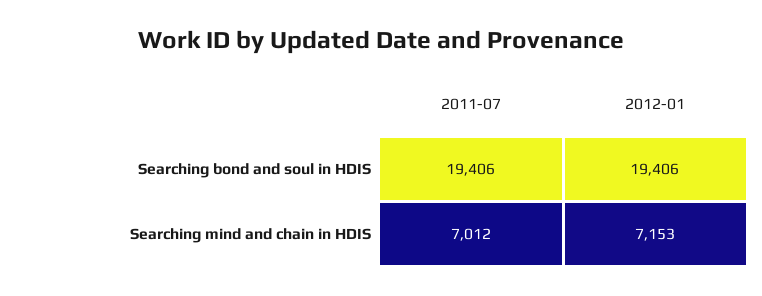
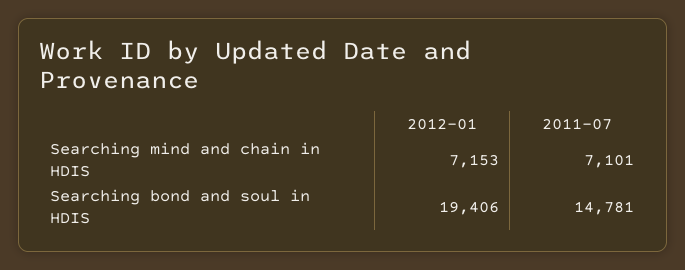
  {
    "2011-07": {
-     "Searching bond and soul in HDIS": 19406,
+     "Searching bond and soul in HDIS": 14781,
-     "Searching mind and chain in HDIS": 7012
+     "Searching mind and chain in HDIS": 7101
    },
    "2012-01": {
      "Searching bond and soul in HDIS": 19406,
      "Searching mind and chain in HDIS": 7153
    }
  }

